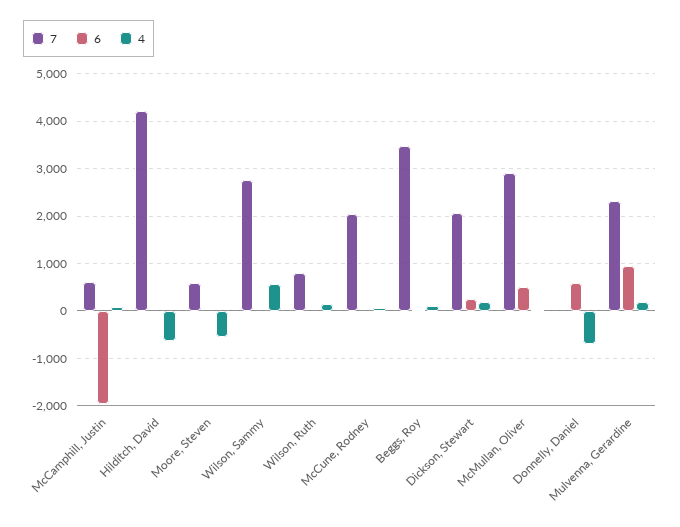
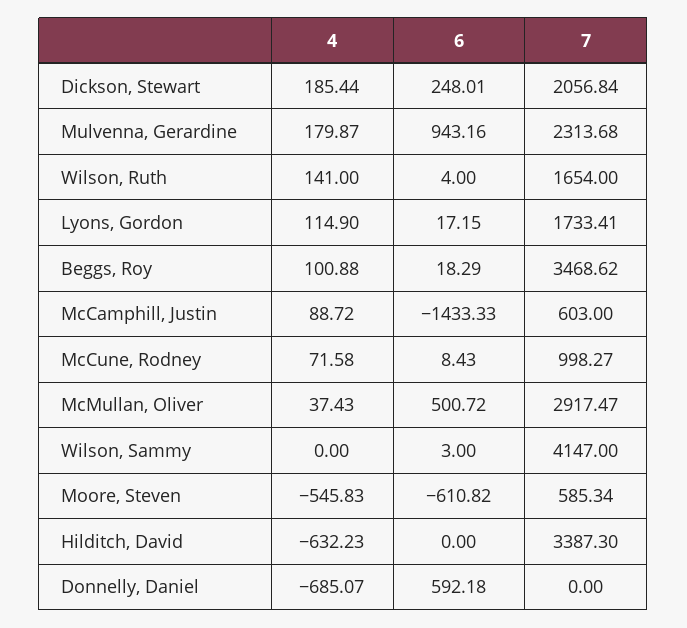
  {
    "7": {
      "McCamphill, Justin": 603,
-     "Hilditch, David": 4200,
+     "Hilditch, David": 3387.3,
      "Moore, Steven": 585.34,
-     "Wilson, Sammy": 2800,
+     "Wilson, Sammy": 4147,
-     "Wilson, Ruth": 800,
+     "Wilson, Ruth": 1654,
-     "McCune, Rodney": 2000,
+     "McCune, Rodney": 998.27,
      "Beggs, Roy": 3468.62,
      "Dickson, Stewart": 2056.84,
      "McMullan, Oliver": 2917.47,
      "Donnelly, Daniel": 0,
-     "Mulvenna, Gerardine": 2313.68
+     "Mulvenna, Gerardine": 2313.68,
+     "Lyons, Gordon": 1733.41
    },
    "6": {
-     "McCamphill, Justin": -2000,
+     "McCamphill, Justin": -1433.33,
      "Hilditch, David": 0,
-     "Moore, Steven": 0,
+     "Moore, Steven": -610.82,
      "Wilson, Sammy": 3,
      "Wilson, Ruth": 4,
      "McCune, Rodney": 8.43,
      "Beggs, Roy": 18.29,
      "Dickson, Stewart": 248.01,
      "McMullan, Oliver": 500.72,
      "Donnelly, Daniel": 592.18,
-     "Mulvenna, Gerardine": 943.16
+     "Mulvenna, Gerardine": 943.16,
+     "Lyons, Gordon": 17.15
    },
    "4": {
      "McCamphill, Justin": 88.72,
      "Hilditch, David": -632.23,
      "Moore, Steven": -545.83,
-     "Wilson, Sammy": 600,
+     "Wilson, Sammy": 0,
      "Wilson, Ruth": 141,
      "McCune, Rodney": 71.58,
      "Beggs, Roy": 100.88,
      "Dickson, Stewart": 185.44,
      "McMullan, Oliver": 37.43,
      "Donnelly, Daniel": -685.07,
-     "Mulvenna, Gerardine": 179.87
+     "Mulvenna, Gerardine": 179.87,
+     "Lyons, Gordon": 114.9
    }
  }

